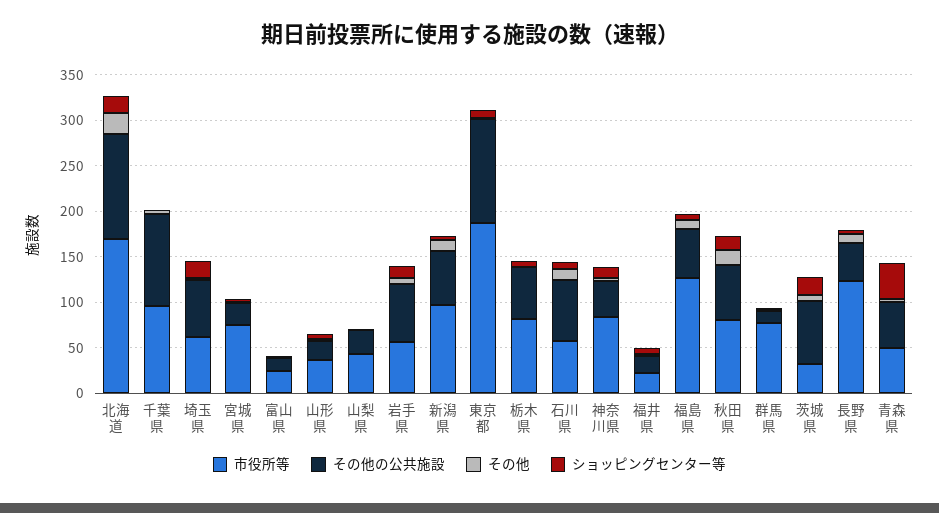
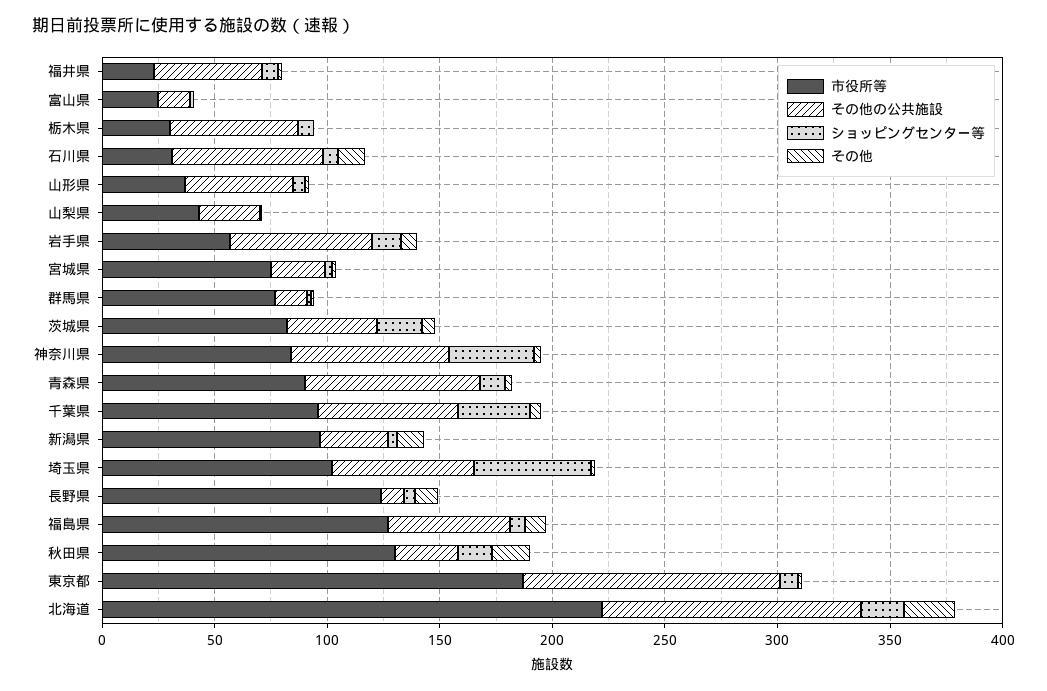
  {
    "市役所等": {
-     "北海道": 170,
+     "北海道": 220,
      "千葉県": 100,
-     "埼玉県": 60,
+     "埼玉県": 100,
      "宮城県": 80,
      "富山県": 30,
      "山形県": 40,
      "山梨県": 40,
      "岩手県": 60,
      "新潟県": 100,
      "東京都": 190,
-     "栃木県": 80,
+     "栃木県": 30,
-     "石川県": 60,
+     "石川県": 30,
      "神奈川県": 80,
      "福井県": 20,
      "福島県": 130,
-     "秋田県": 80,
+     "秋田県": 130,
      "群馬県": 80,
-     "茨城県": 30,
+     "茨城県": 80,
      "長野県": 120,
-     "青森県": 50
+     "青森県": 90
    },
    "その他の公共施設": {
      "北海道": 120,
-     "千葉県": 100,
+     "千葉県": 60,
      "埼玉県": 60,
      "宮城県": 20,
      "富山県": 10,
-     "山形県": 20,
+     "山形県": 50,
      "山梨県": 30,
      "岩手県": 60,
-     "新潟県": 60,
+     "新潟県": 30,
      "東京都": 110,
      "栃木県": 60,
      "石川県": 70,
-     "神奈川県": 40,
+     "神奈川県": 70,
-     "福井県": 20,
+     "福井県": 50,
      "福島県": 50,
-     "秋田県": 60,
+     "秋田県": 30,
      "群馬県": 10,
-     "茨城県": 70,
+     "茨城県": 40,
-     "長野県": 40,
+     "長野県": 10,
-     "青森県": 50
+     "青森県": 80
    },
    "その他": {
      "北海道": 20,
      "千葉県": 10,
      "埼玉県": 0,
      "宮城県": 0,
      "富山県": 0,
      "山形県": 0,
      "山梨県": 0,
      "岩手県": 10,
      "新潟県": 10,
      "東京都": 0,
      "栃木県": 0,
      "石川県": 10,
      "神奈川県": 0,
      "福井県": 0,
      "福島県": 10,
      "秋田県": 20,
      "群馬県": 0,
      "茨城県": 10,
      "長野県": 10,
      "青森県": 0
    },
    "ショッピングセンター等": {
      "北海道": 20,
-     "千葉県": 0,
+     "千葉県": 30,
-     "埼玉県": 20,
+     "埼玉県": 50,
      "宮城県": 0,
      "富山県": 0,
      "山形県": 10,
      "山梨県": 0,
      "岩手県": 10,
      "新潟県": 0,
      "東京都": 10,
      "栃木県": 10,
      "石川県": 10,
-     "神奈川県": 10,
+     "神奈川県": 40,
      "福井県": 10,
      "福島県": 10,
      "秋田県": 20,
      "群馬県": 0,
      "茨城県": 20,
      "長野県": 10,
-     "青森県": 40
+     "青森県": 10
    }
  }

